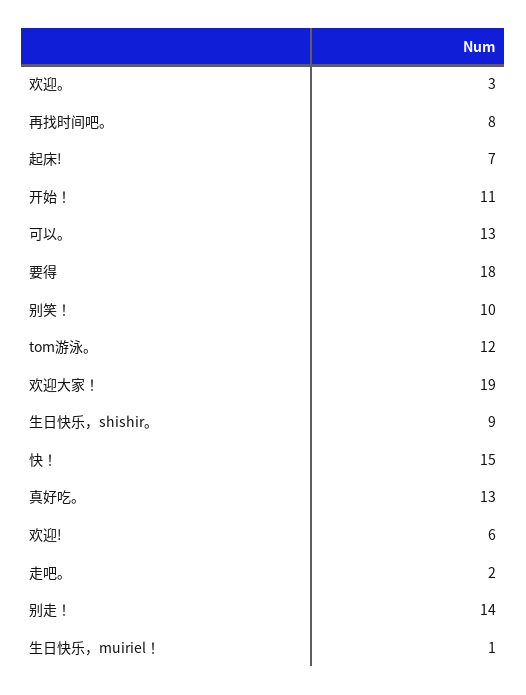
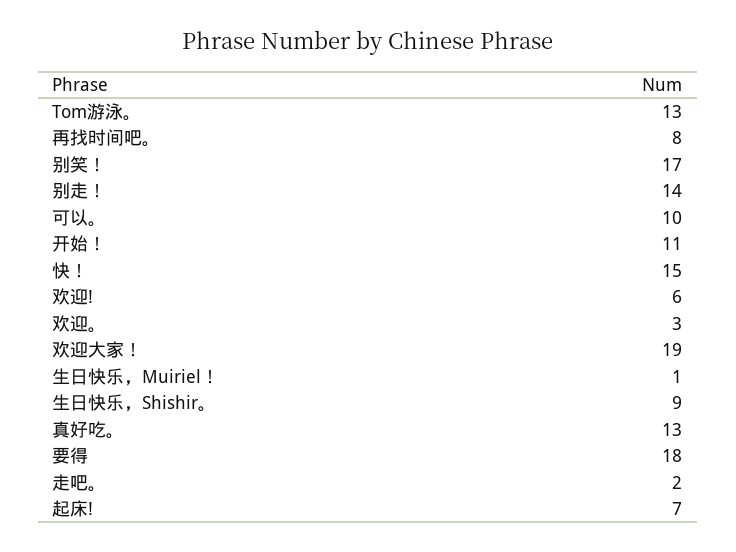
  {
    "欢迎。": 3,
    "再找时间吧。": 8,
    "起床!": 7,
    "开始！": 11,
-   "可以。": 13,
+   "可以。": 10,
    "要得": 18,
-   "别笑！": 10,
+   "别笑！": 17,
-   "tom游泳。": 12,
+   "tom游泳。": 13,
    "欢迎大家！": 19,
    "生日快乐，shishir。": 9,
    "快！": 15,
    "真好吃。": 13,
    "欢迎!": 6,
    "走吧。": 2,
    "别走！": 14,
    "生日快乐，muiriel！": 1
  }

